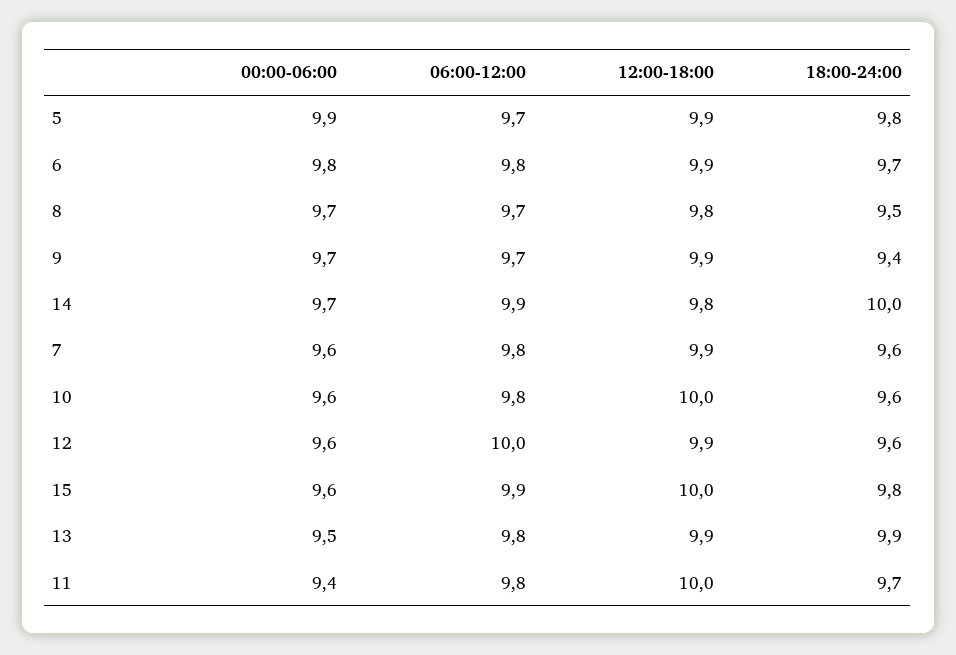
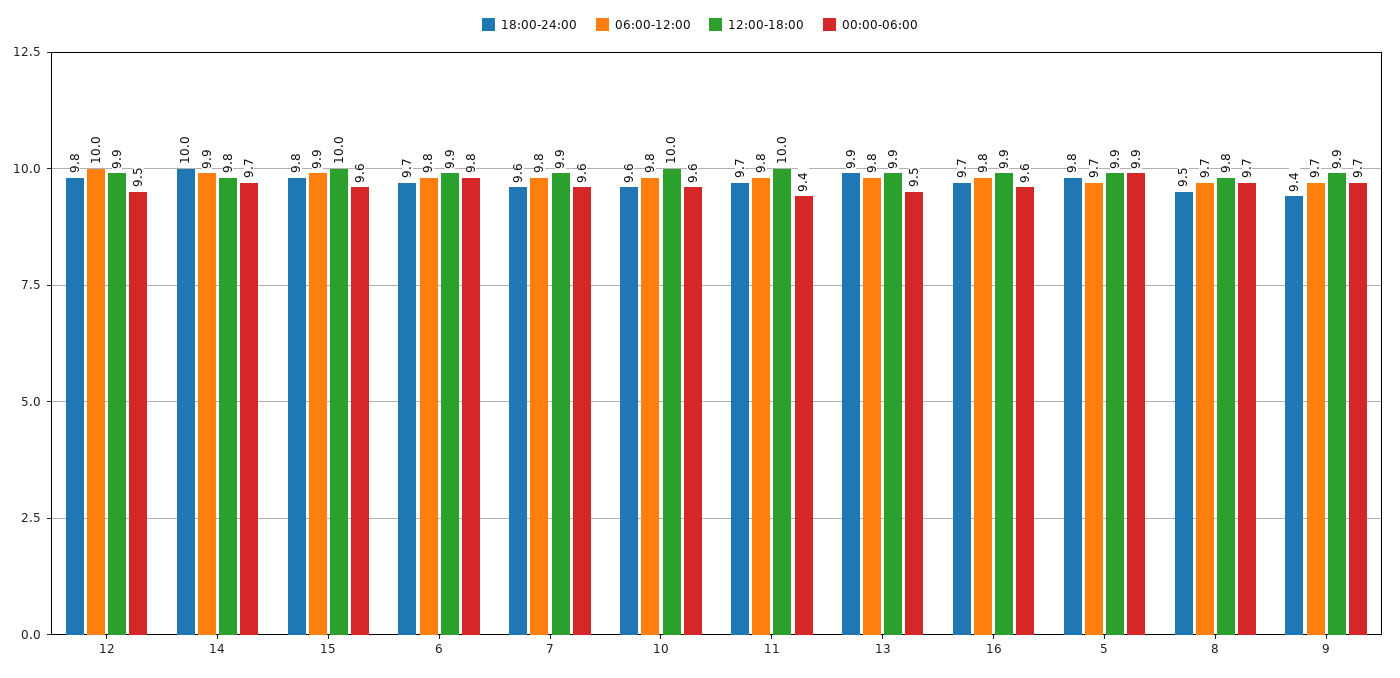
  {
    "00:00-06:00": {
      "5": 9.9,
      "6": 9.8,
      "8": 9.7,
      "9": 9.7,
      "14": 9.7,
      "7": 9.6,
      "10": 9.6,
-     "12": 9.6,
+     "12": 9.5,
      "15": 9.6,
      "13": 9.5,
-     "11": 9.4
+     "11": 9.4,
+     "16": 9.6
    },
    "06:00-12:00": {
      "5": 9.7,
      "6": 9.8,
      "8": 9.7,
      "9": 9.7,
      "14": 9.9,
      "7": 9.8,
      "10": 9.8,
      "12": 10,
      "15": 9.9,
      "13": 9.8,
-     "11": 9.8
+     "11": 9.8,
+     "16": 9.8
    },
    "12:00-18:00": {
      "5": 9.9,
      "6": 9.9,
      "8": 9.8,
      "9": 9.9,
      "14": 9.8,
      "7": 9.9,
      "10": 10,
      "12": 9.9,
      "15": 10,
      "13": 9.9,
-     "11": 10
+     "11": 10,
+     "16": 9.9
    },
    "18:00-24:00": {
      "5": 9.8,
      "6": 9.7,
      "8": 9.5,
      "9": 9.4,
      "14": 10,
      "7": 9.6,
      "10": 9.6,
-     "12": 9.6,
+     "12": 9.8,
      "15": 9.8,
      "13": 9.9,
-     "11": 9.7
+     "11": 9.7,
+     "16": 9.7
    }
  }

